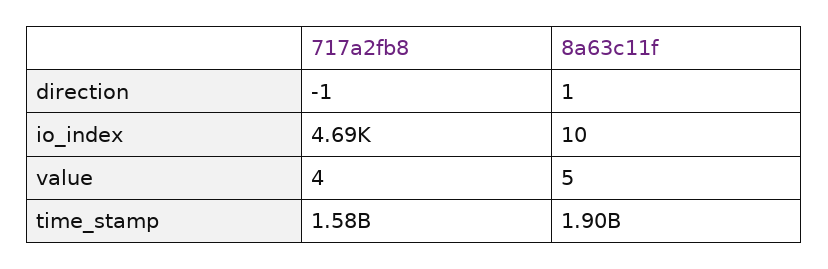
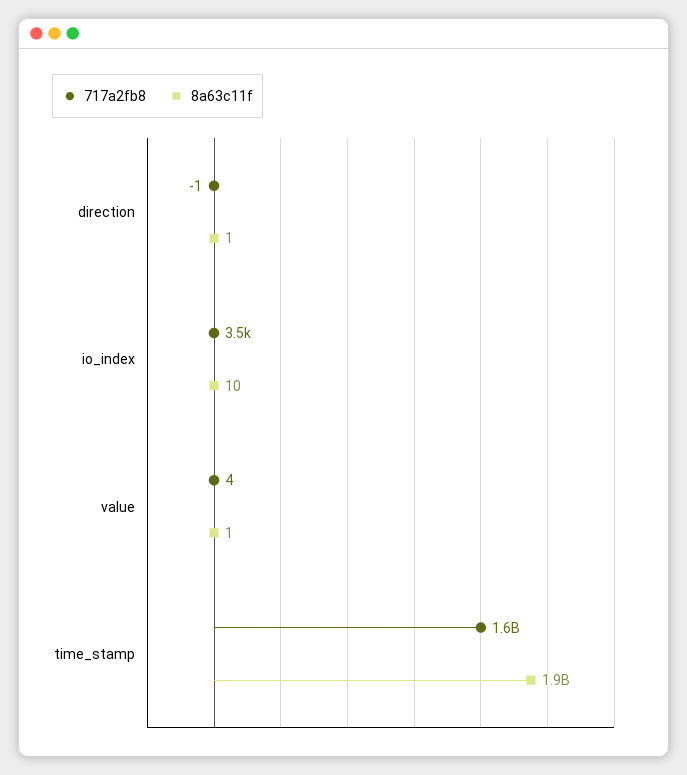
  {
    "717a2fb8": {
      "direction": -1,
-     "io_index": 4690,
+     "io_index": 3500,
      "value": 4,
      "time_stamp": 1580000000
    },
    "8a63c11f": {
      "direction": 1,
      "io_index": 10,
-     "value": 5,
+     "value": 1,
      "time_stamp": 1900000000
    }
  }

